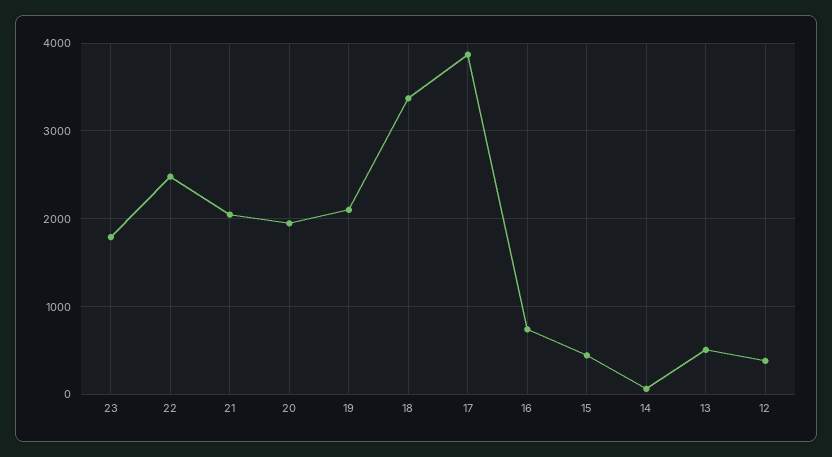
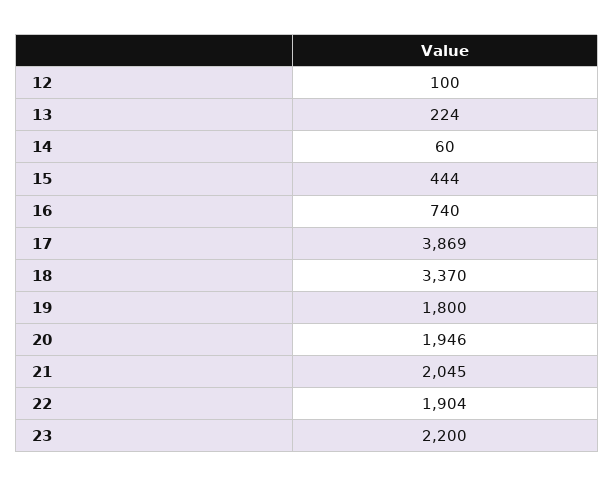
  {
-   "23": 1800,
+   "23": 2200,
-   "22": 2500,
+   "22": 1904,
    "21": 2045,
    "20": 1946,
-   "19": 2100,
+   "19": 1800,
    "18": 3370,
    "17": 3869,
    "16": 740,
    "15": 444,
    "14": 60,
-   "13": 500,
+   "13": 224,
-   "12": 400
+   "12": 100
  }

